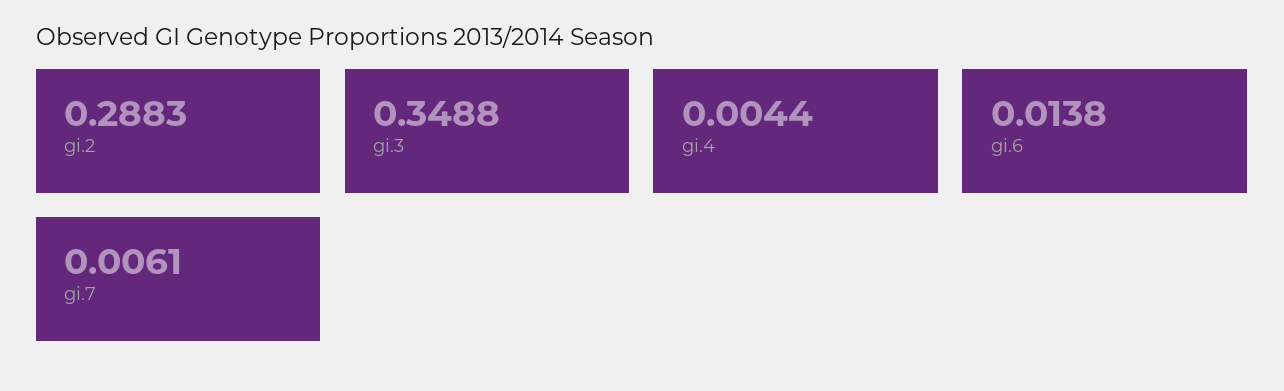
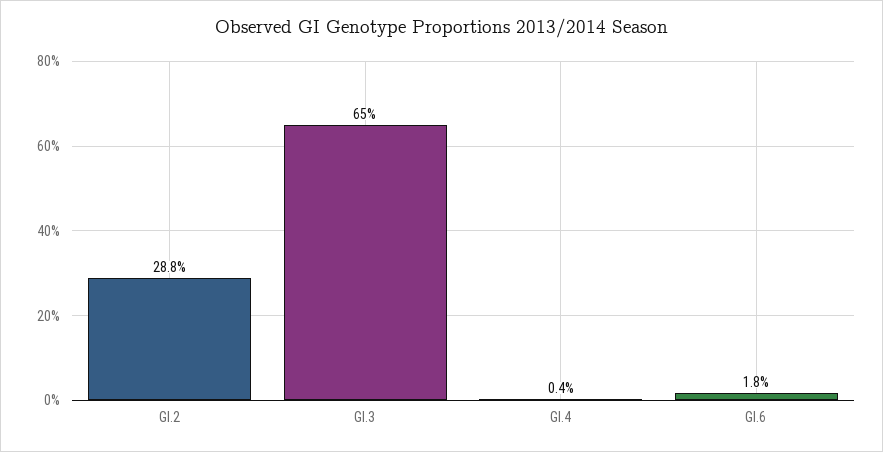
  {
    "gi.2": 0.2883,
-   "gi.3": 0.3488,
+   "gi.3": 0.65,
    "gi.4": 0.0044,
-   "gi.6": 0.0138,
+   "gi.6": 0.018
-   "gi.7": 0.0061
  }

